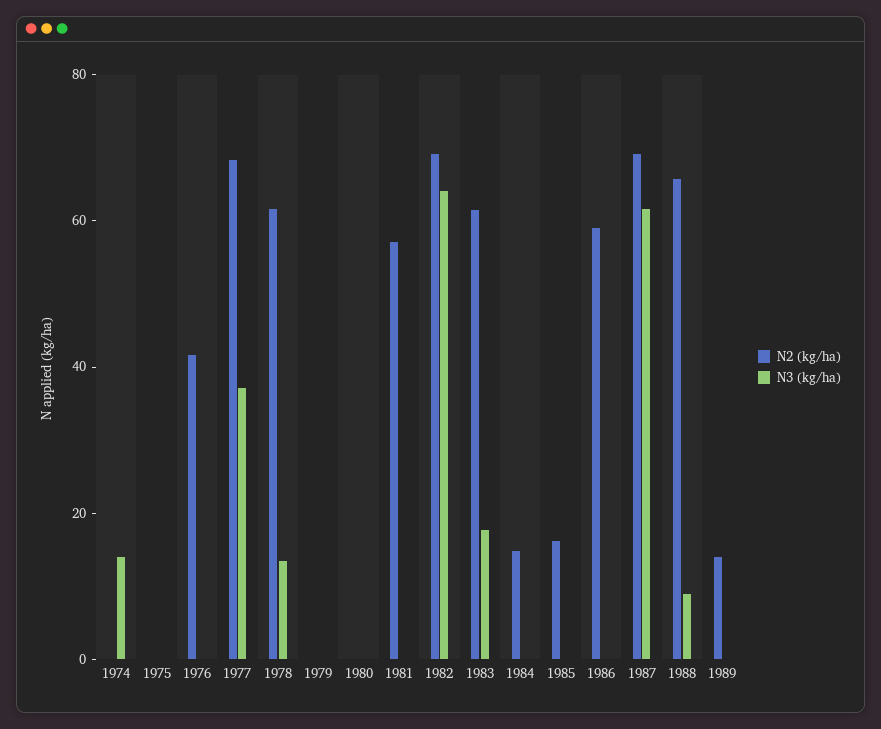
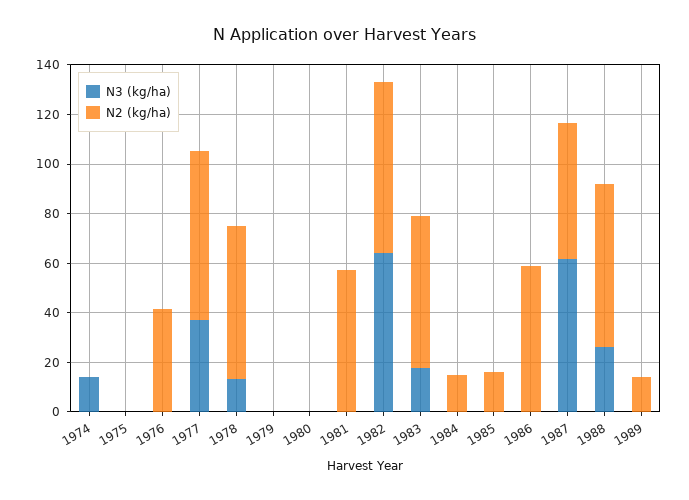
  {
    "N2 (kg/ha)": {
      "1974": 0,
      "1975": 0,
      "1976": 40,
      "1977": 70,
      "1978": 60,
      "1979": 0,
      "1980": 0,
      "1981": 55,
      "1982": 70,
      "1983": 60,
      "1984": 15,
      "1985": 15,
      "1986": 60,
-     "1987": 70,
+     "1987": 55,
      "1988": 65,
      "1989": 15
    },
    "N3 (kg/ha)": {
      "1974": 15,
      "1975": 0,
      "1976": 0,
      "1977": 35,
      "1978": 15,
      "1979": 0,
      "1980": 0,
      "1981": 0,
      "1982": 65,
      "1983": 20,
      "1984": 0,
      "1985": 0,
      "1986": 0,
      "1987": 60,
-     "1988": 10,
+     "1988": 25,
      "1989": 0
    }
  }

